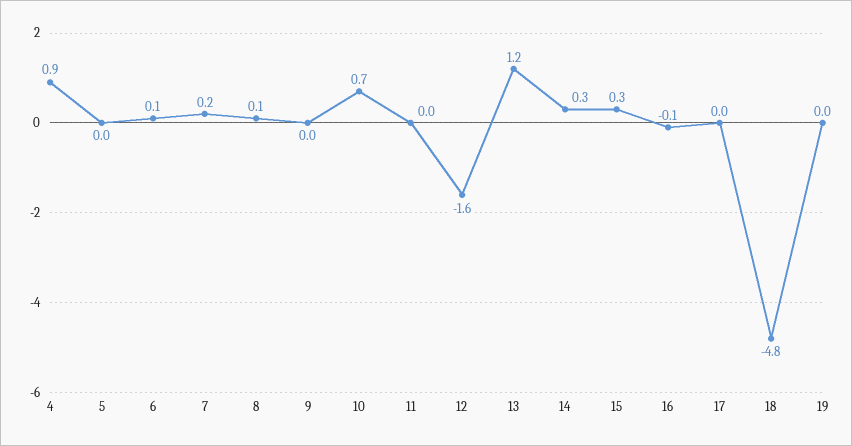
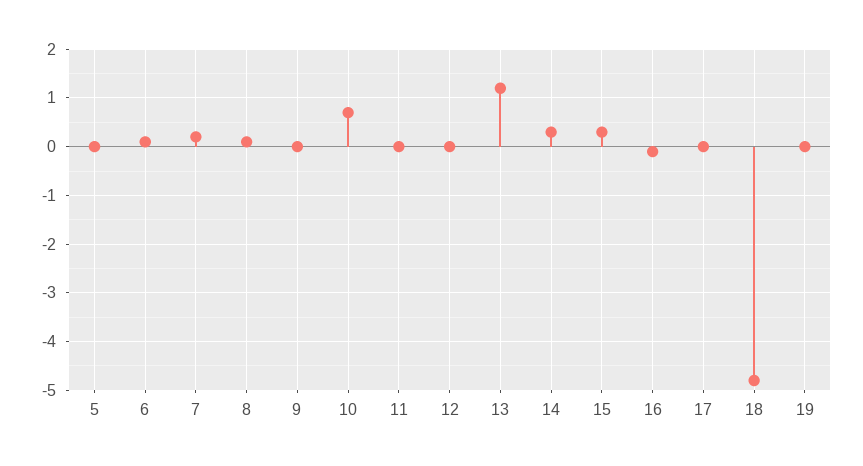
  {
-   "4": 0.9,
    "5": 0,
    "6": 0.1,
    "7": 0.2,
    "8": 0.1,
    "9": 0,
    "10": 0.7,
    "11": 0,
-   "12": -1.6,
+   "12": 0,
    "13": 1.2,
    "14": 0.3,
    "15": 0.3,
    "16": -0.1,
    "17": 0,
    "18": -4.8,
    "19": 0
  }

